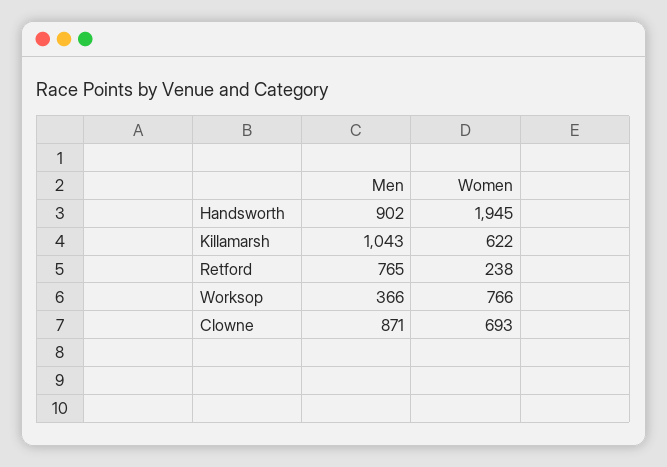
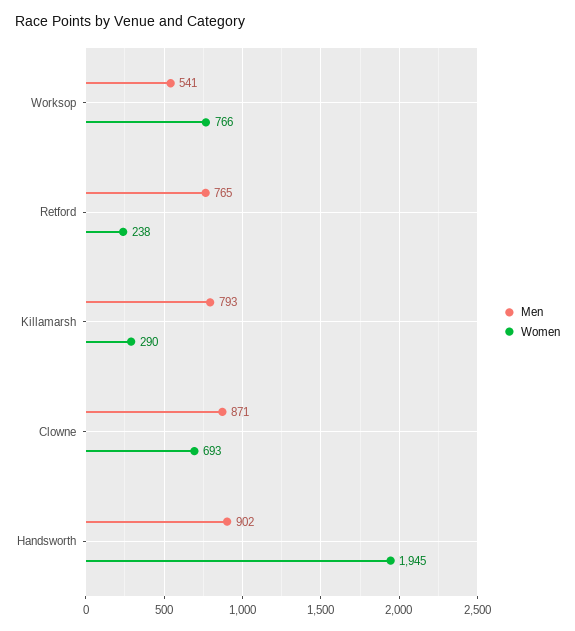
  {
    "Men": {
      "Handsworth": 902,
-     "Killamarsh": 1043,
+     "Killamarsh": 793,
      "Retford": 765,
-     "Worksop": 366,
+     "Worksop": 541,
      "Clowne": 871
    },
    "Women": {
      "Handsworth": 1945,
-     "Killamarsh": 622,
+     "Killamarsh": 290,
      "Retford": 238,
      "Worksop": 766,
      "Clowne": 693
    }
  }

